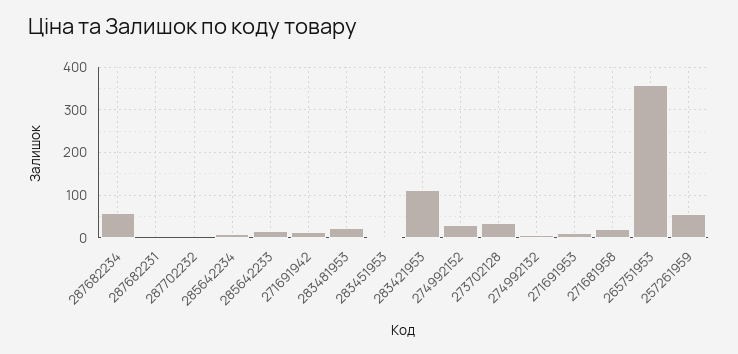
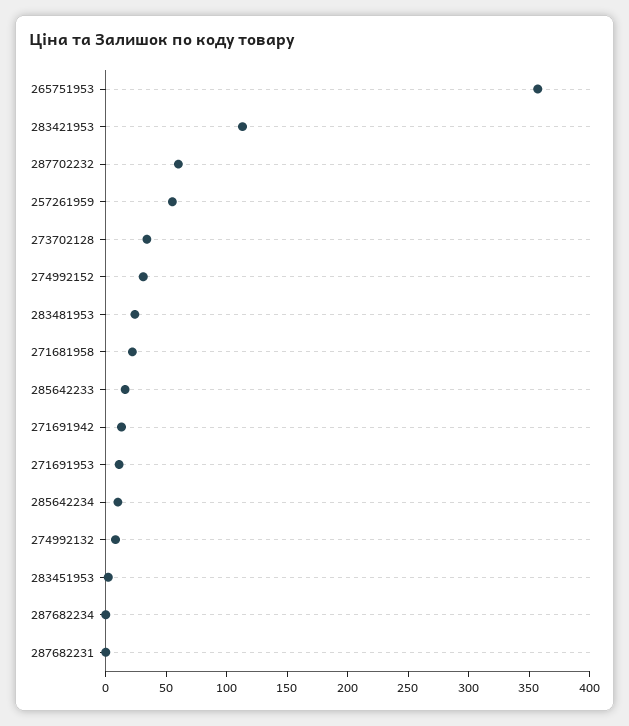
  {
-   "287682234": 60,
+   "287682234": 0,
    "287682231": 0,
-   "287702232": 0,
+   "287702232": 60,
    "285642234": 10,
    "285642233": 20,
    "271691942": 10,
    "283481953": 20,
    "283451953": 0,
    "283421953": 110,
    "274992152": 30,
    "273702128": 30,
    "274992132": 10,
    "271691953": 10,
    "271681958": 20,
    "265751953": 360,
    "257261959": 60
  }

